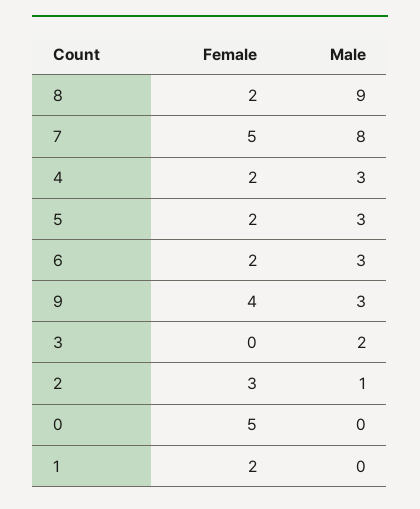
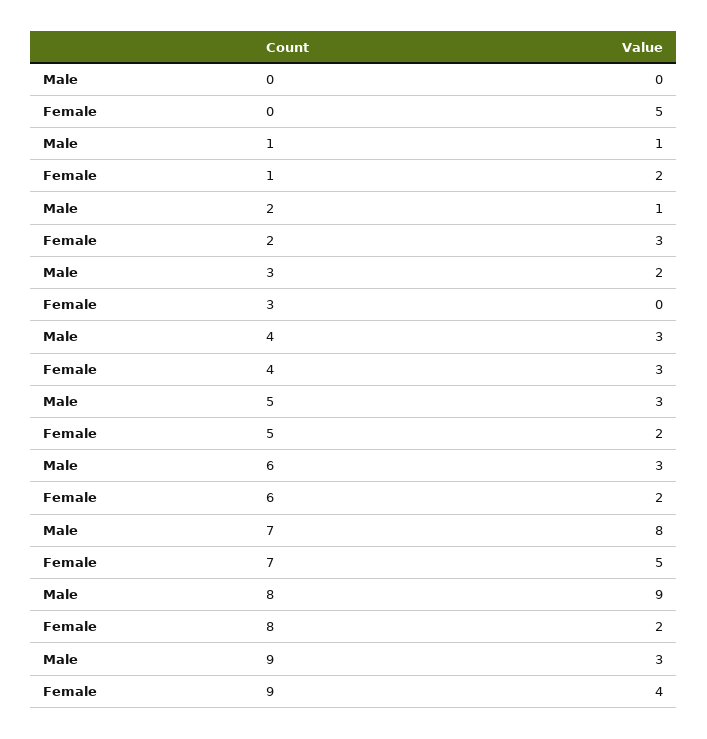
  {
    "Female": {
      "8": 2,
      "7": 5,
-     "4": 2,
+     "4": 3,
      "5": 2,
      "6": 2,
      "9": 4,
      "3": 0,
      "2": 3,
      "0": 5,
      "1": 2
    },
    "Male": {
      "8": 9,
      "7": 8,
      "4": 3,
      "5": 3,
      "6": 3,
      "9": 3,
      "3": 2,
      "2": 1,
      "0": 0,
-     "1": 0
+     "1": 1
    }
  }

